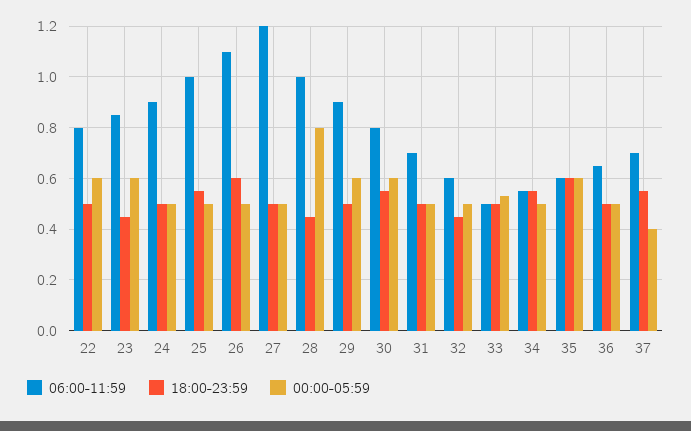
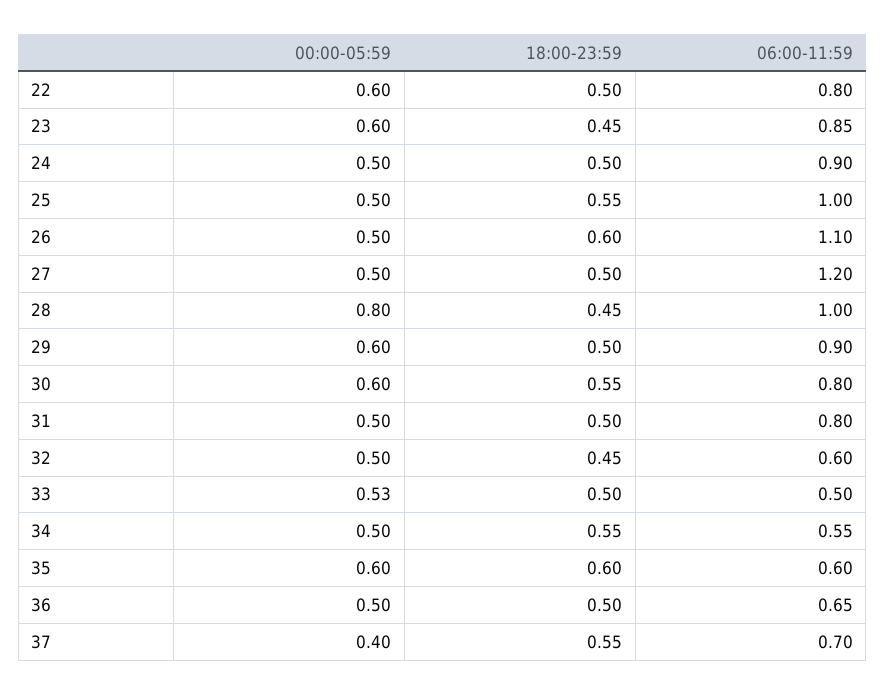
  {
    "06:00-11:59": {
      "22": 0.8,
      "23": 0.85,
      "24": 0.9,
      "25": 1,
      "26": 1.1,
      "27": 1.2,
      "28": 1,
      "29": 0.9,
      "30": 0.8,
-     "31": 0.7,
+     "31": 0.8,
      "32": 0.6,
      "33": 0.5,
      "34": 0.55,
      "35": 0.6,
      "36": 0.65,
      "37": 0.7
    },
    "18:00-23:59": {
      "22": 0.5,
      "23": 0.45,
      "24": 0.5,
      "25": 0.55,
      "26": 0.6,
      "27": 0.5,
      "28": 0.45,
      "29": 0.5,
      "30": 0.55,
      "31": 0.5,
      "32": 0.45,
      "33": 0.5,
      "34": 0.55,
      "35": 0.6,
      "36": 0.5,
      "37": 0.55
    },
    "00:00-05:59": {
      "22": 0.6,
      "23": 0.6,
      "24": 0.5,
      "25": 0.5,
      "26": 0.5,
      "27": 0.5,
      "28": 0.8,
      "29": 0.6,
      "30": 0.6,
      "31": 0.5,
      "32": 0.5,
      "33": 0.53,
      "34": 0.5,
      "35": 0.6,
      "36": 0.5,
      "37": 0.4
    }
  }

